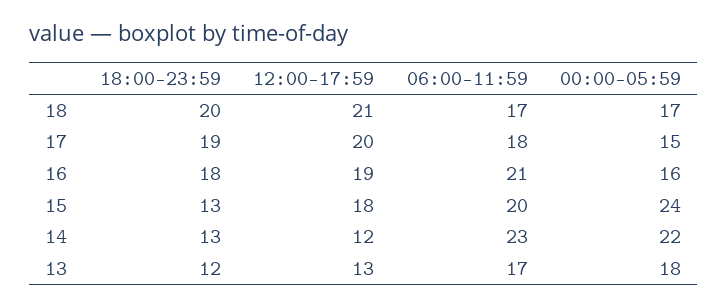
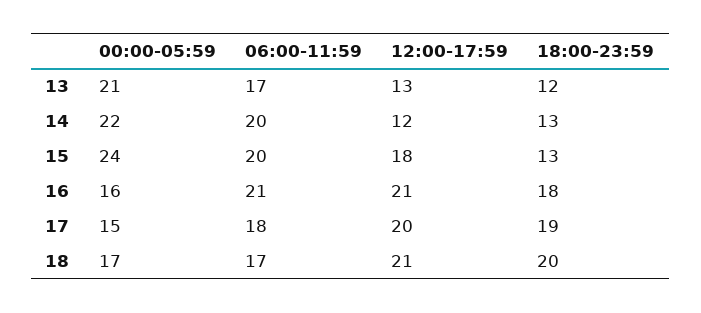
  {
    "18:00-23:59": {
      "18": 20,
      "17": 19,
      "16": 18,
      "15": 13,
      "14": 13,
      "13": 12
    },
    "12:00-17:59": {
      "18": 21,
      "17": 20,
-     "16": 19,
+     "16": 21,
      "15": 18,
      "14": 12,
      "13": 13
    },
    "06:00-11:59": {
      "18": 17,
      "17": 18,
      "16": 21,
      "15": 20,
-     "14": 23,
+     "14": 20,
      "13": 17
    },
    "00:00-05:59": {
      "18": 17,
      "17": 15,
      "16": 16,
      "15": 24,
      "14": 22,
-     "13": 18
+     "13": 21
    }
  }

